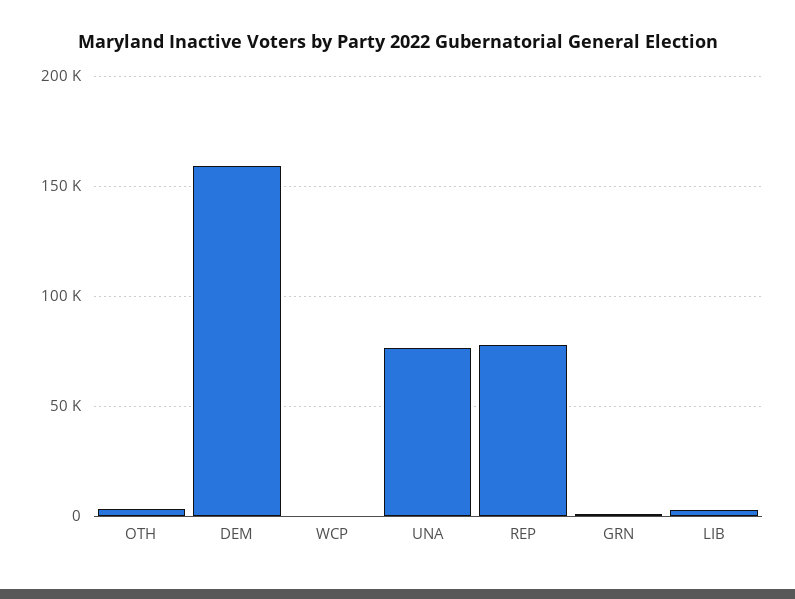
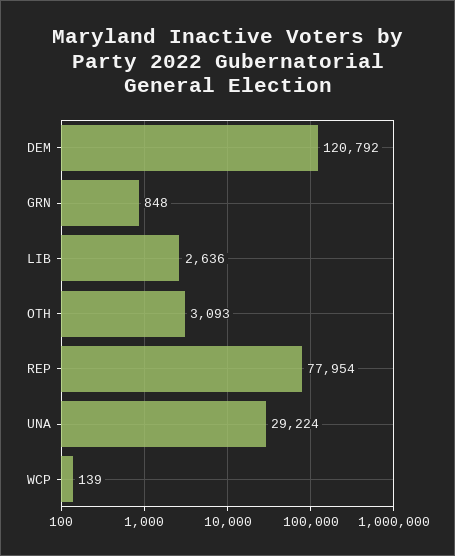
  {
    "OTH": 3093,
-   "DEM": 160000,
+   "DEM": 120792,
    "WCP": 139,
-   "UNA": 75000,
+   "UNA": 29224,
    "REP": 77954,
    "GRN": 848,
    "LIB": 2636
  }

